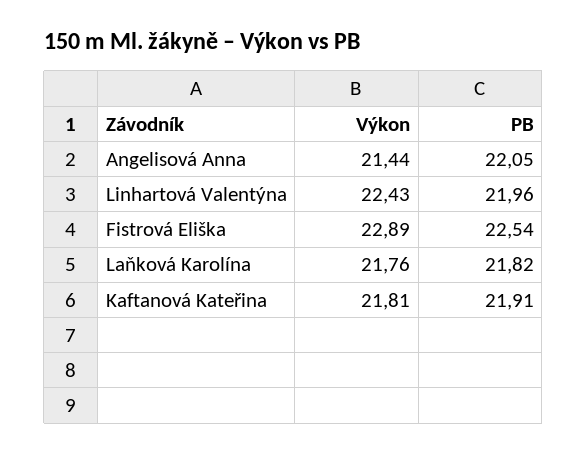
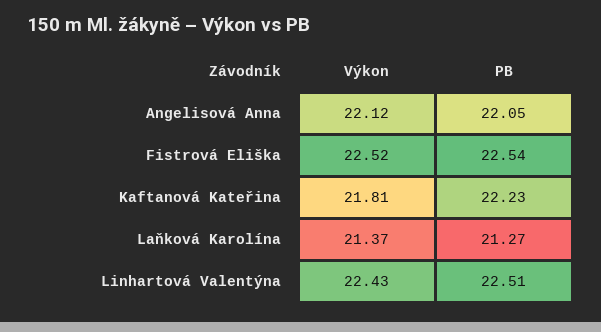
  {
    "Výkon": {
-     "Angelisová Anna": 21.44,
+     "Angelisová Anna": 22.12,
      "Linhartová Valentýna": 22.43,
-     "Fistrová Eliška": 22.89,
+     "Fistrová Eliška": 22.52,
-     "Laňková Karolína": 21.76,
+     "Laňková Karolína": 21.37,
      "Kaftanová Kateřina": 21.81
    },
    "PB": {
      "Angelisová Anna": 22.05,
-     "Linhartová Valentýna": 21.96,
+     "Linhartová Valentýna": 22.51,
      "Fistrová Eliška": 22.54,
-     "Laňková Karolína": 21.82,
+     "Laňková Karolína": 21.27,
-     "Kaftanová Kateřina": 21.91
+     "Kaftanová Kateřina": 22.23
    }
  }

